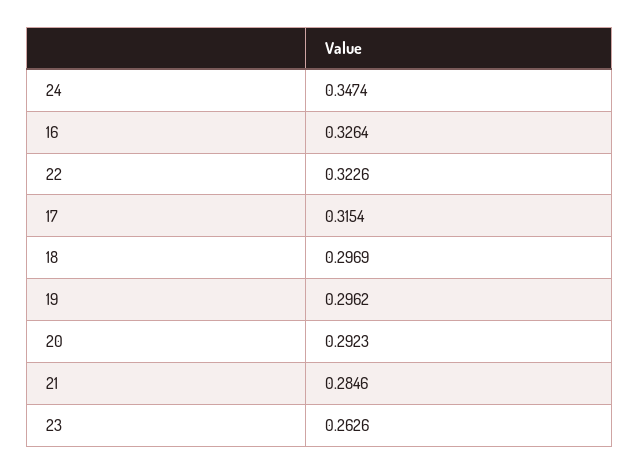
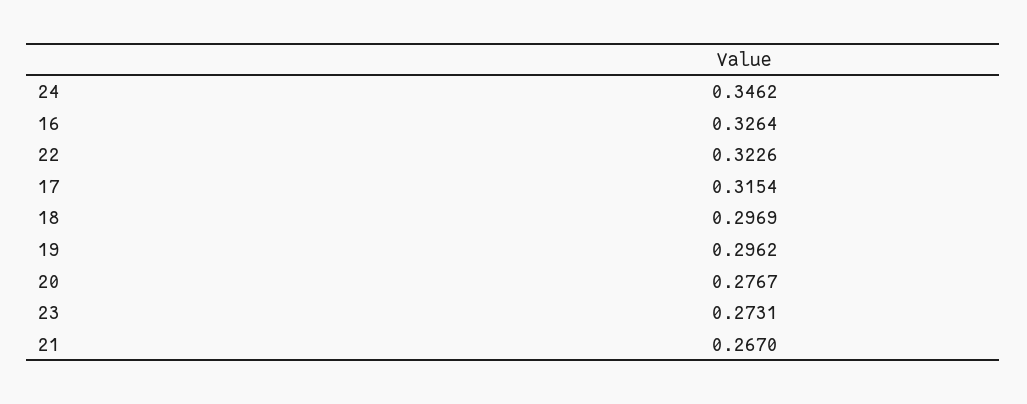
  {
-   "24": 0.3474,
+   "24": 0.3462,
    "16": 0.3264,
    "22": 0.3226,
    "17": 0.3154,
    "18": 0.2969,
    "19": 0.2962,
-   "20": 0.2923,
+   "20": 0.2767,
-   "21": 0.2846,
+   "21": 0.267,
-   "23": 0.2626
+   "23": 0.2731
  }

